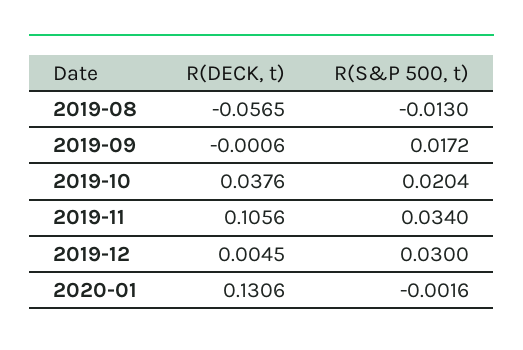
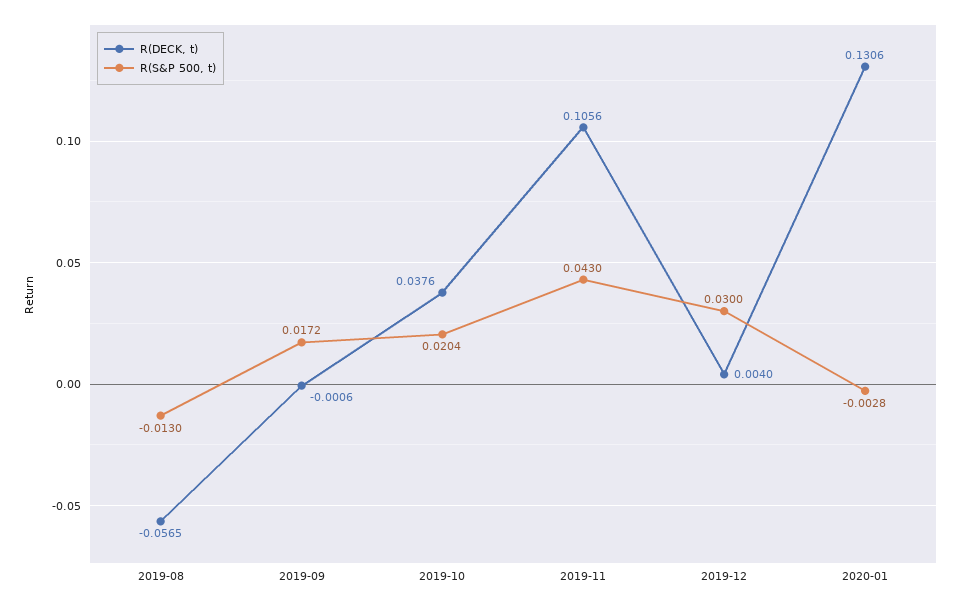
  {
    "R(DECK, t)": {
      "2019-08": -0.0565,
      "2019-09": -0.0006,
      "2019-10": 0.0376,
      "2019-11": 0.1056,
-     "2019-12": 0.0045,
+     "2019-12": 0.004,
      "2020-01": 0.1306
    },
    "R(S&P 500, t)": {
      "2019-08": -0.013,
      "2019-09": 0.0172,
      "2019-10": 0.0204,
-     "2019-11": 0.034,
+     "2019-11": 0.043,
      "2019-12": 0.03,
-     "2020-01": -0.0016
+     "2020-01": -0.0028
    }
  }

